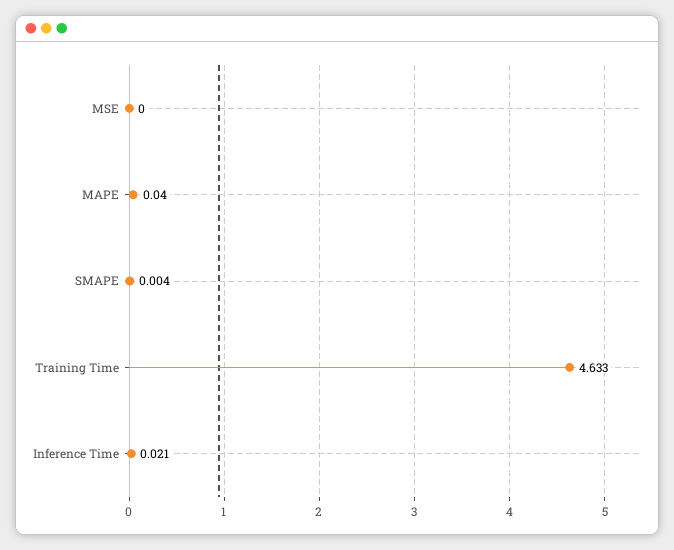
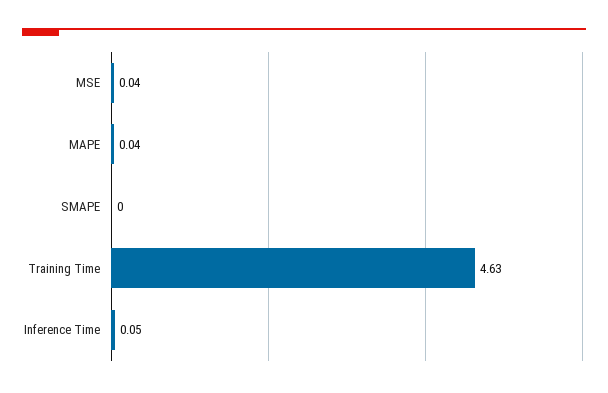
  {
-   "MSE": 0,
+   "MSE": 0.04,
    "MAPE": 0.04,
    "SMAPE": 0.004,
    "Training Time": 4.633,
-   "Inference Time": 0.021
+   "Inference Time": 0.05
  }

